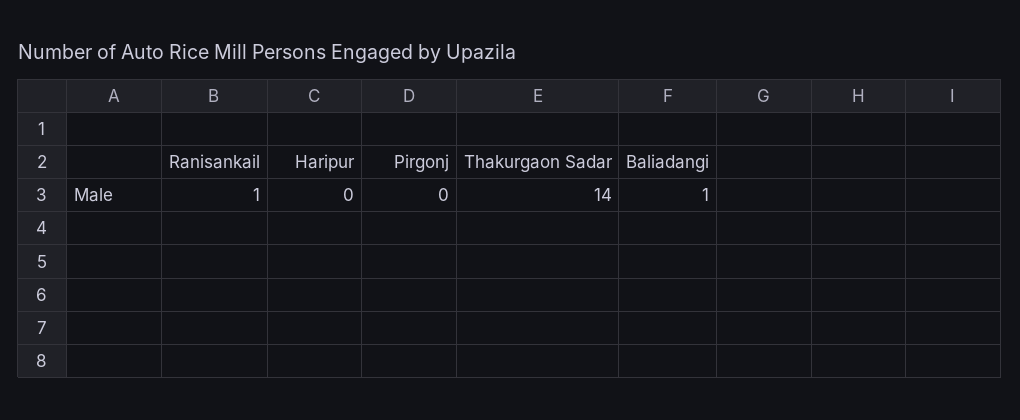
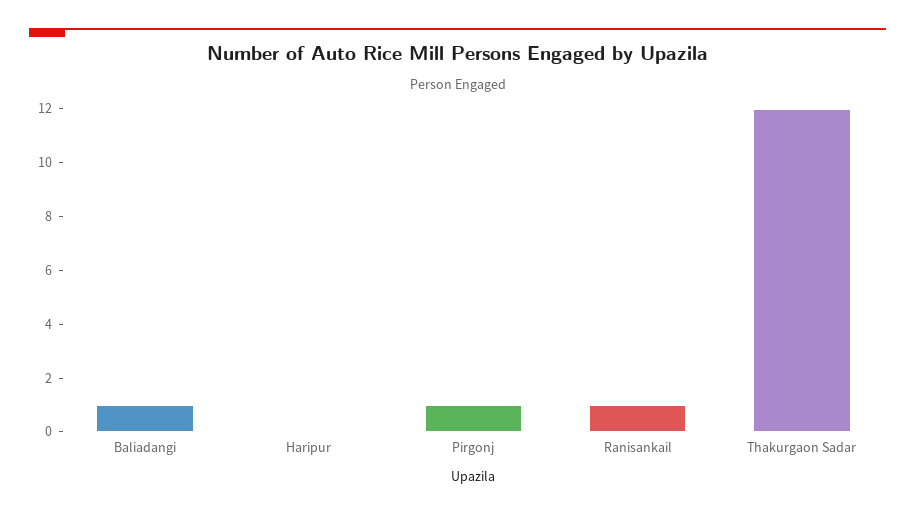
  {
    "Ranisankail": 1,
    "Haripur": 0,
-   "Pirgonj": 0,
+   "Pirgonj": 1,
-   "Thakurgaon Sadar": 14,
+   "Thakurgaon Sadar": 12,
    "Baliadangi": 1
  }

